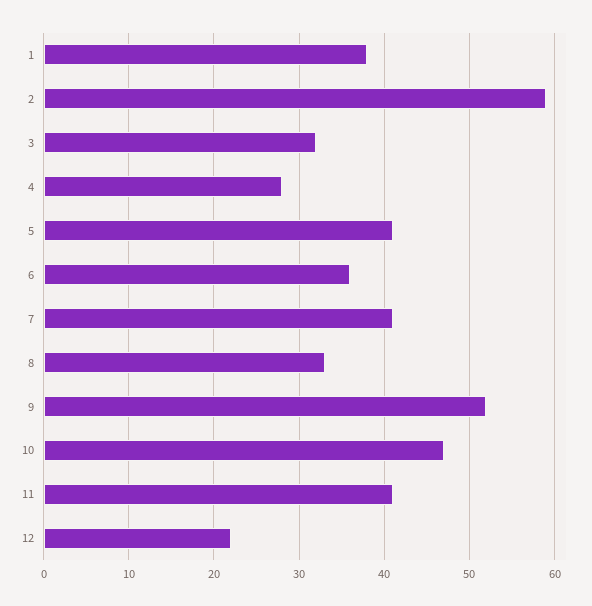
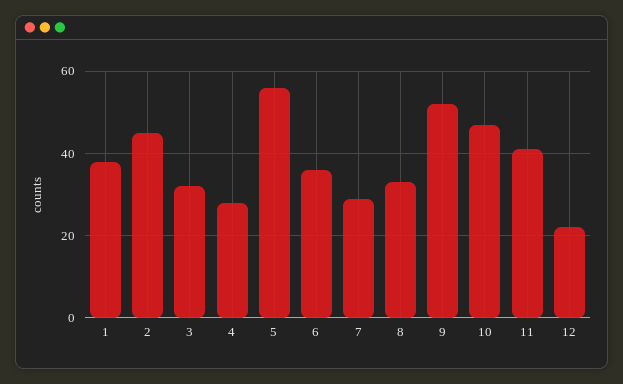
  {
    "1": 38,
-   "2": 59,
+   "2": 45,
    "3": 32,
    "4": 28,
-   "5": 41,
+   "5": 55,
    "6": 36,
-   "7": 41,
+   "7": 30,
    "8": 33,
    "9": 52,
    "10": 47,
    "11": 41,
    "12": 22
  }

